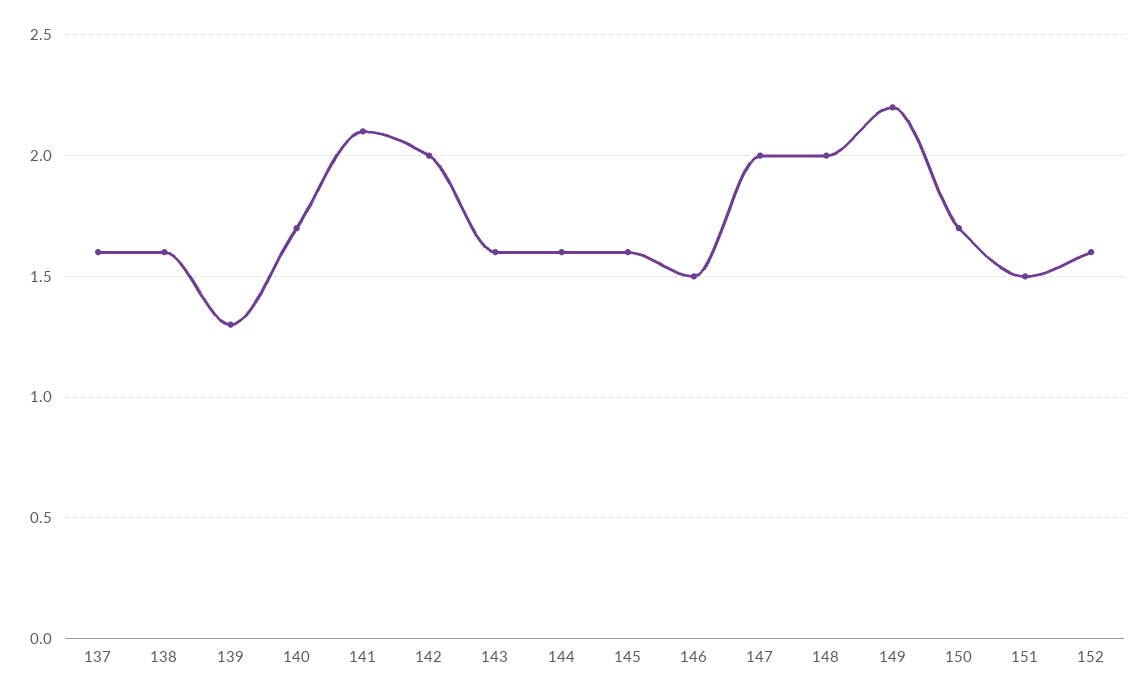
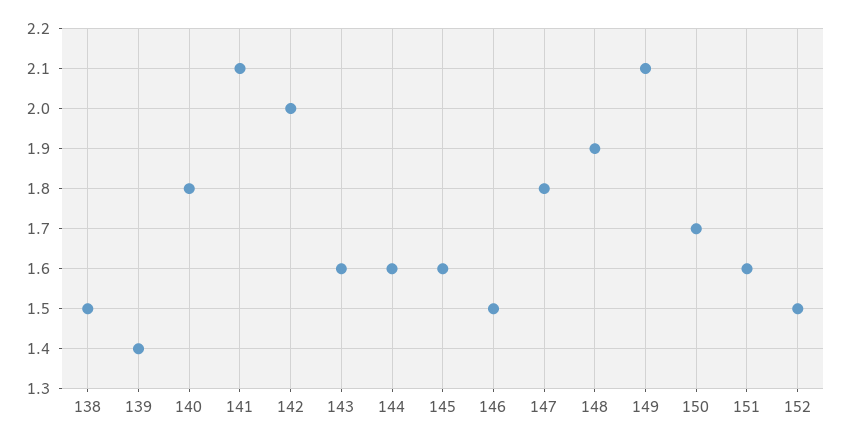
  {
-   "137": 1.6,
-   "138": 1.6,
+   "138": 1.5,
-   "139": 1.3,
+   "139": 1.4,
-   "140": 1.7,
+   "140": 1.8,
    "141": 2.1,
    "142": 2,
    "143": 1.6,
    "144": 1.6,
    "145": 1.6,
    "146": 1.5,
-   "147": 2,
+   "147": 1.8,
-   "148": 2,
+   "148": 1.9,
-   "149": 2.2,
+   "149": 2.1,
    "150": 1.7,
-   "151": 1.5,
+   "151": 1.6,
-   "152": 1.6
+   "152": 1.5
  }

